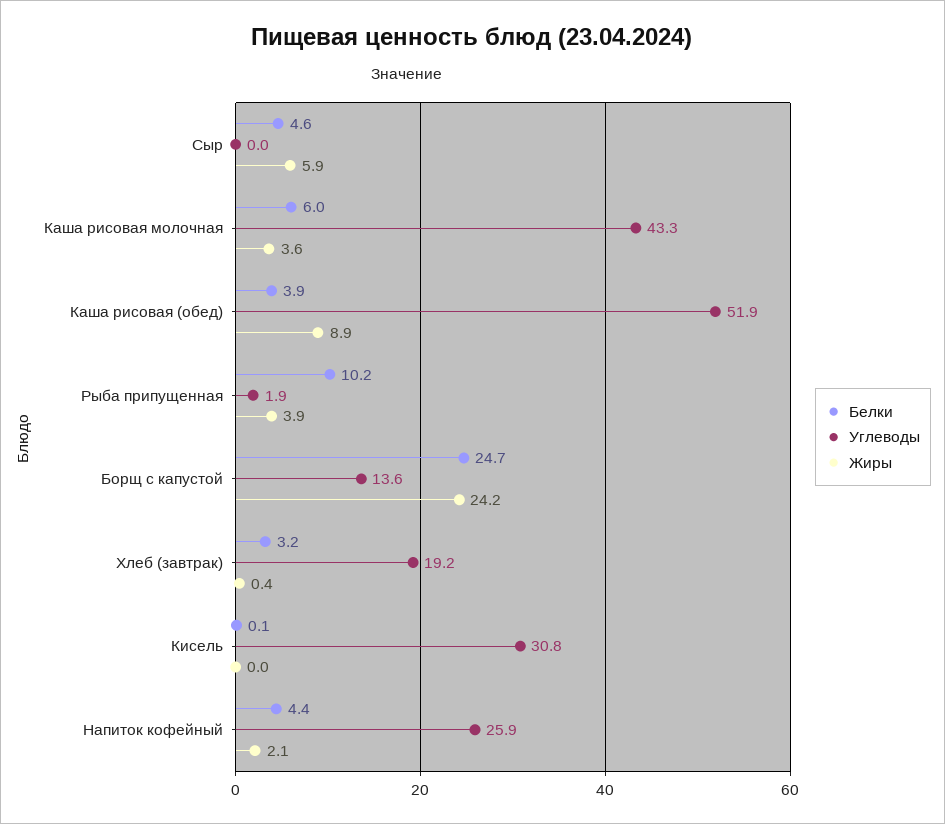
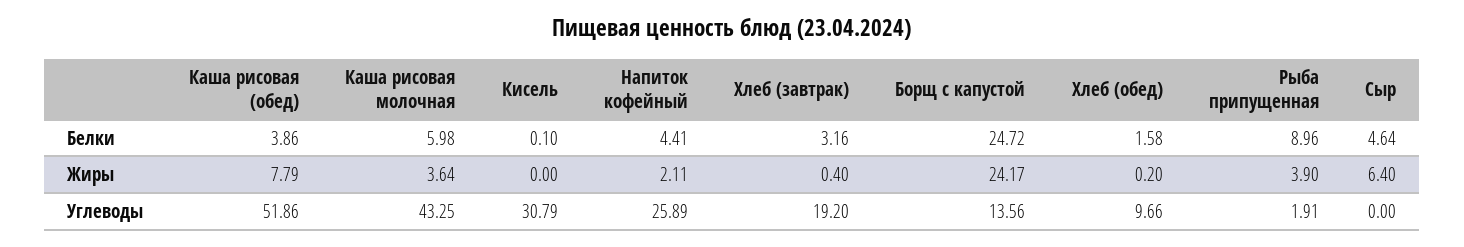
  {
    "Белки": {
      "Сыр": 4.64,
      "Каша рисовая молочная": 5.98,
      "Каша рисовая (обед)": 3.86,
-     "Рыба припущенная": 10.2,
+     "Рыба припущенная": 8.96,
      "Борщ с капустой": 24.72,
      "Хлеб (завтрак)": 3.16,
      "Кисель": 0.1,
-     "Напиток кофейный": 4.41
+     "Напиток кофейный": 4.41,
+     "Хлеб (обед)": 1.58
    },
    "Углеводы": {
      "Сыр": 0,
      "Каша рисовая молочная": 43.25,
      "Каша рисовая (обед)": 51.86,
      "Рыба припущенная": 1.91,
      "Борщ с капустой": 13.56,
      "Хлеб (завтрак)": 19.2,
      "Кисель": 30.79,
-     "Напиток кофейный": 25.89
+     "Напиток кофейный": 25.89,
+     "Хлеб (обед)": 9.66
    },
    "Жиры": {
-     "Сыр": 5.9,
+     "Сыр": 6.4,
      "Каша рисовая молочная": 3.64,
-     "Каша рисовая (обед)": 8.9,
+     "Каша рисовая (обед)": 7.79,
      "Рыба припущенная": 3.9,
      "Борщ с капустой": 24.17,
      "Хлеб (завтрак)": 0.4,
      "Кисель": 0,
-     "Напиток кофейный": 2.11
+     "Напиток кофейный": 2.11,
+     "Хлеб (обед)": 0.2
    }
  }

